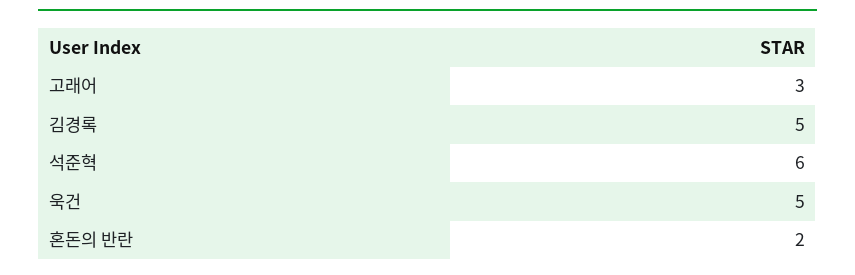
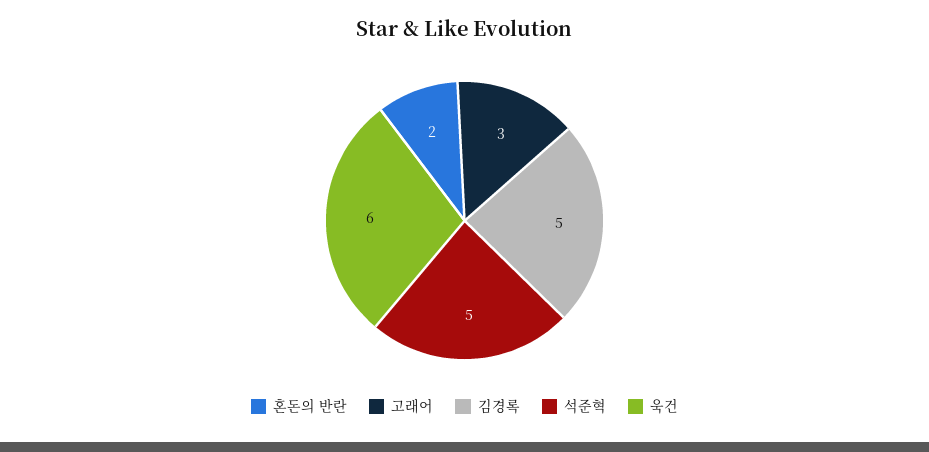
  {
    "고래어": 3,
    "김경록": 5,
-   "석준혁": 6,
+   "석준혁": 5,
-   "욱건": 5,
+   "욱건": 6,
    "혼돈의 반란": 2
  }

